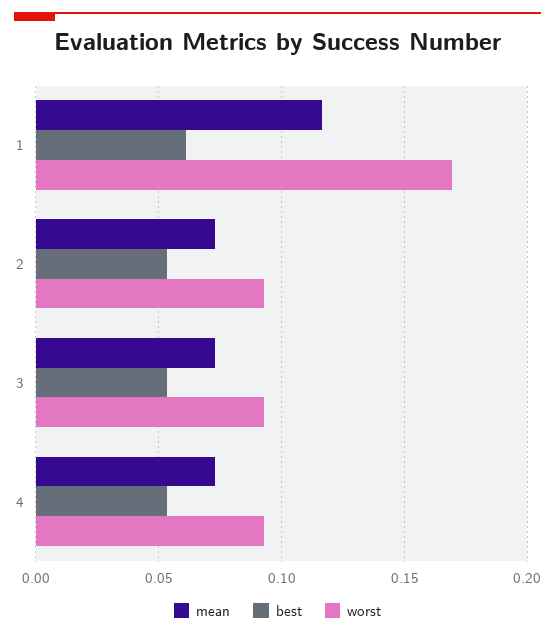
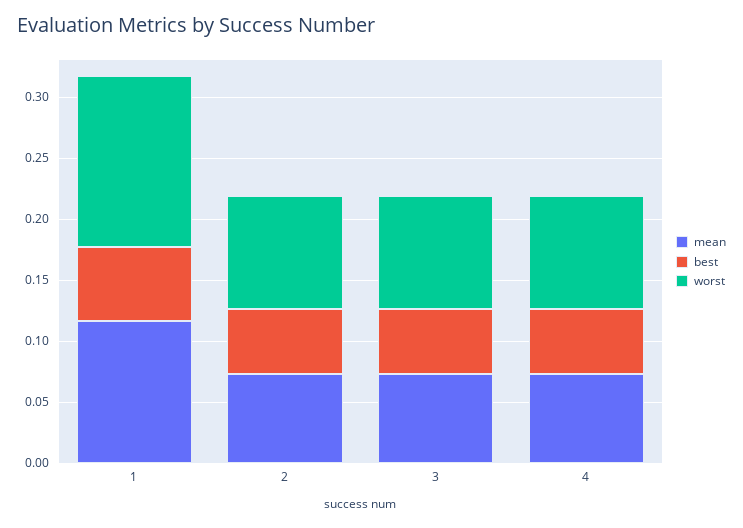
  {
    "mean": {
      "1": 0.115,
      "2": 0.075,
      "3": 0.075,
      "4": 0.075
    },
    "best": {
      "1": 0.06,
      "2": 0.055,
      "3": 0.055,
      "4": 0.055
    },
    "worst": {
-     "1": 0.17,
+     "1": 0.14,
      "2": 0.095,
      "3": 0.095,
      "4": 0.095
    }
  }

